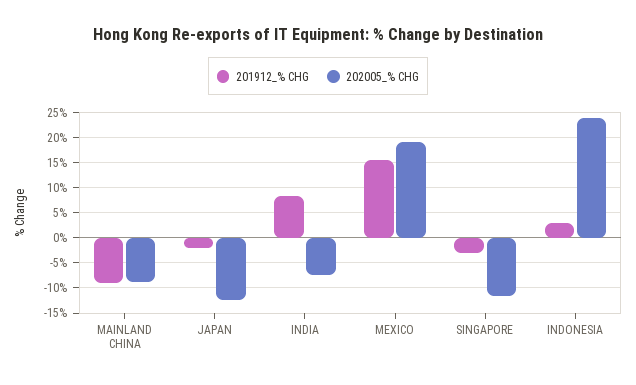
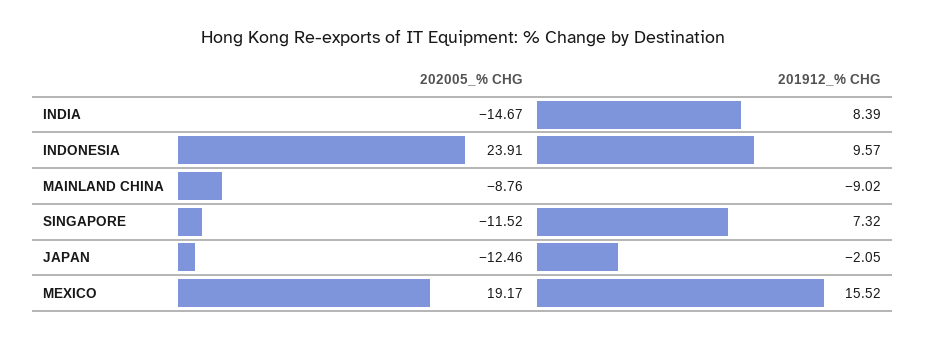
  {
    "201912_% CHG": {
      "MAINLAND CHINA": -9.02,
      "JAPAN": -2.05,
      "INDIA": 8.39,
      "MEXICO": 15.52,
-     "SINGAPORE": -2.5,
+     "SINGAPORE": 7.32,
-     "INDONESIA": 2.5
+     "INDONESIA": 9.57
    },
    "202005_% CHG": {
      "MAINLAND CHINA": -8.76,
      "JAPAN": -12.46,
-     "INDIA": -7.5,
+     "INDIA": -14.67,
      "MEXICO": 19.17,
      "SINGAPORE": -11.52,
      "INDONESIA": 23.91
    }
  }

